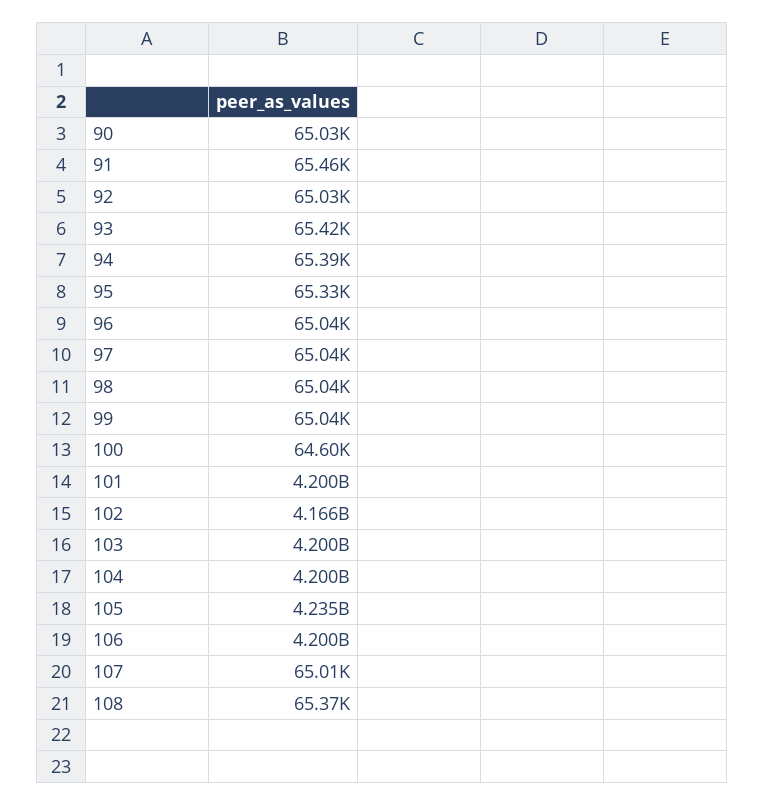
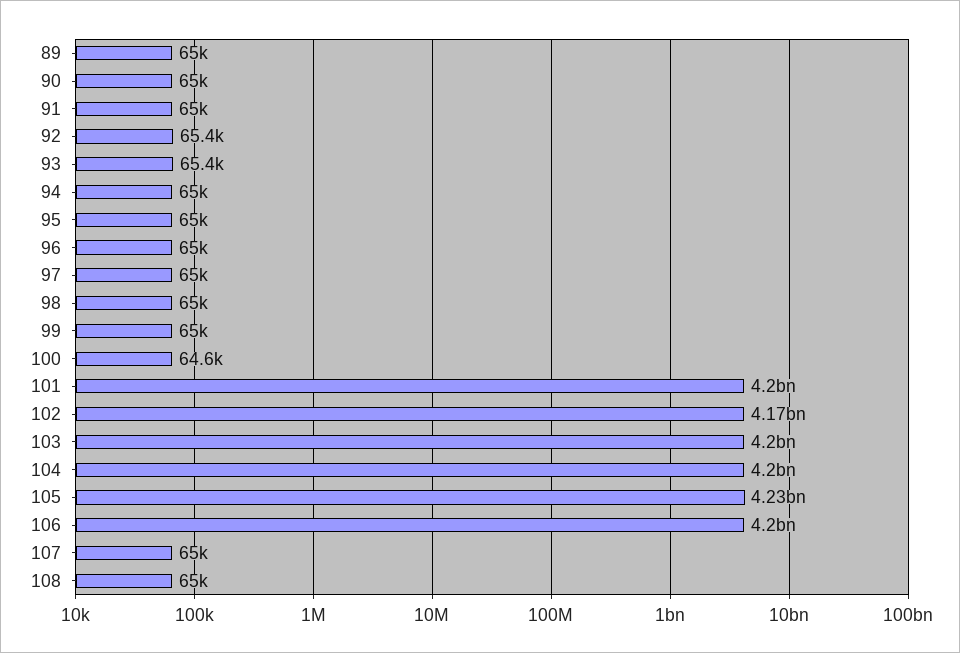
  {
    "90": 65030,
-   "91": 65460,
+   "91": 65000,
-   "92": 65030,
+   "92": 65400,
    "93": 65420,
-   "94": 65390,
+   "94": 65000,
-   "95": 65330,
+   "95": 65000,
    "96": 65040,
    "97": 65040,
    "98": 65040,
    "99": 65040,
    "100": 64600,
    "101": 4200000000,
    "102": 4166000000,
    "103": 4200000000,
    "104": 4200000000,
    "105": 4235000000,
    "106": 4200000000,
    "107": 65010,
-   "108": 65370
+   "108": 65000,
+   "89": 65000
  }

